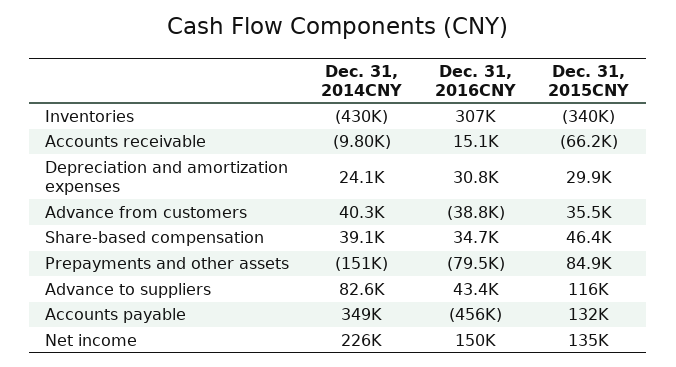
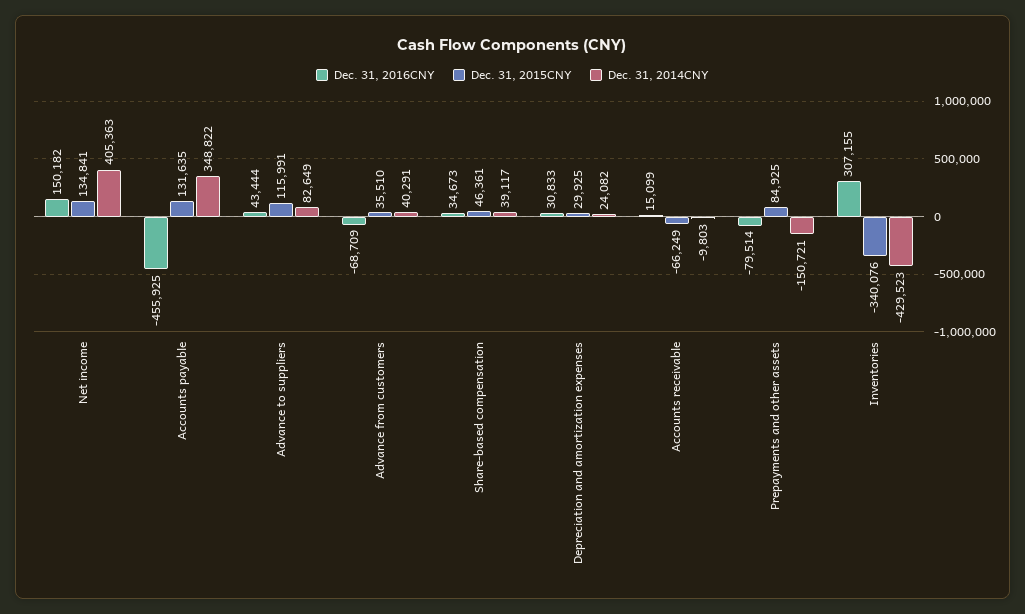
  {
    "Dec. 31, 2014CNY": {
      "Inventories": -429523,
      "Accounts receivable": -9803,
      "Depreciation and amortization expenses": 24082,
      "Advance from customers": 40291,
      "Share-based compensation": 39117,
      "Prepayments and other assets": -150721,
      "Advance to suppliers": 82649,
      "Accounts payable": 348822,
-     "Net income": 226000
+     "Net income": 405363
    },
    "Dec. 31, 2016CNY": {
      "Inventories": 307155,
      "Accounts receivable": 15099,
      "Depreciation and amortization expenses": 30833,
-     "Advance from customers": -38800,
+     "Advance from customers": -68709,
      "Share-based compensation": 34673,
      "Prepayments and other assets": -79514,
      "Advance to suppliers": 43444,
      "Accounts payable": -455925,
      "Net income": 150182
    },
    "Dec. 31, 2015CNY": {
      "Inventories": -340076,
      "Accounts receivable": -66249,
      "Depreciation and amortization expenses": 29925,
      "Advance from customers": 35510,
      "Share-based compensation": 46361,
      "Prepayments and other assets": 84925,
      "Advance to suppliers": 115991,
      "Accounts payable": 131635,
      "Net income": 134841
    }
  }

